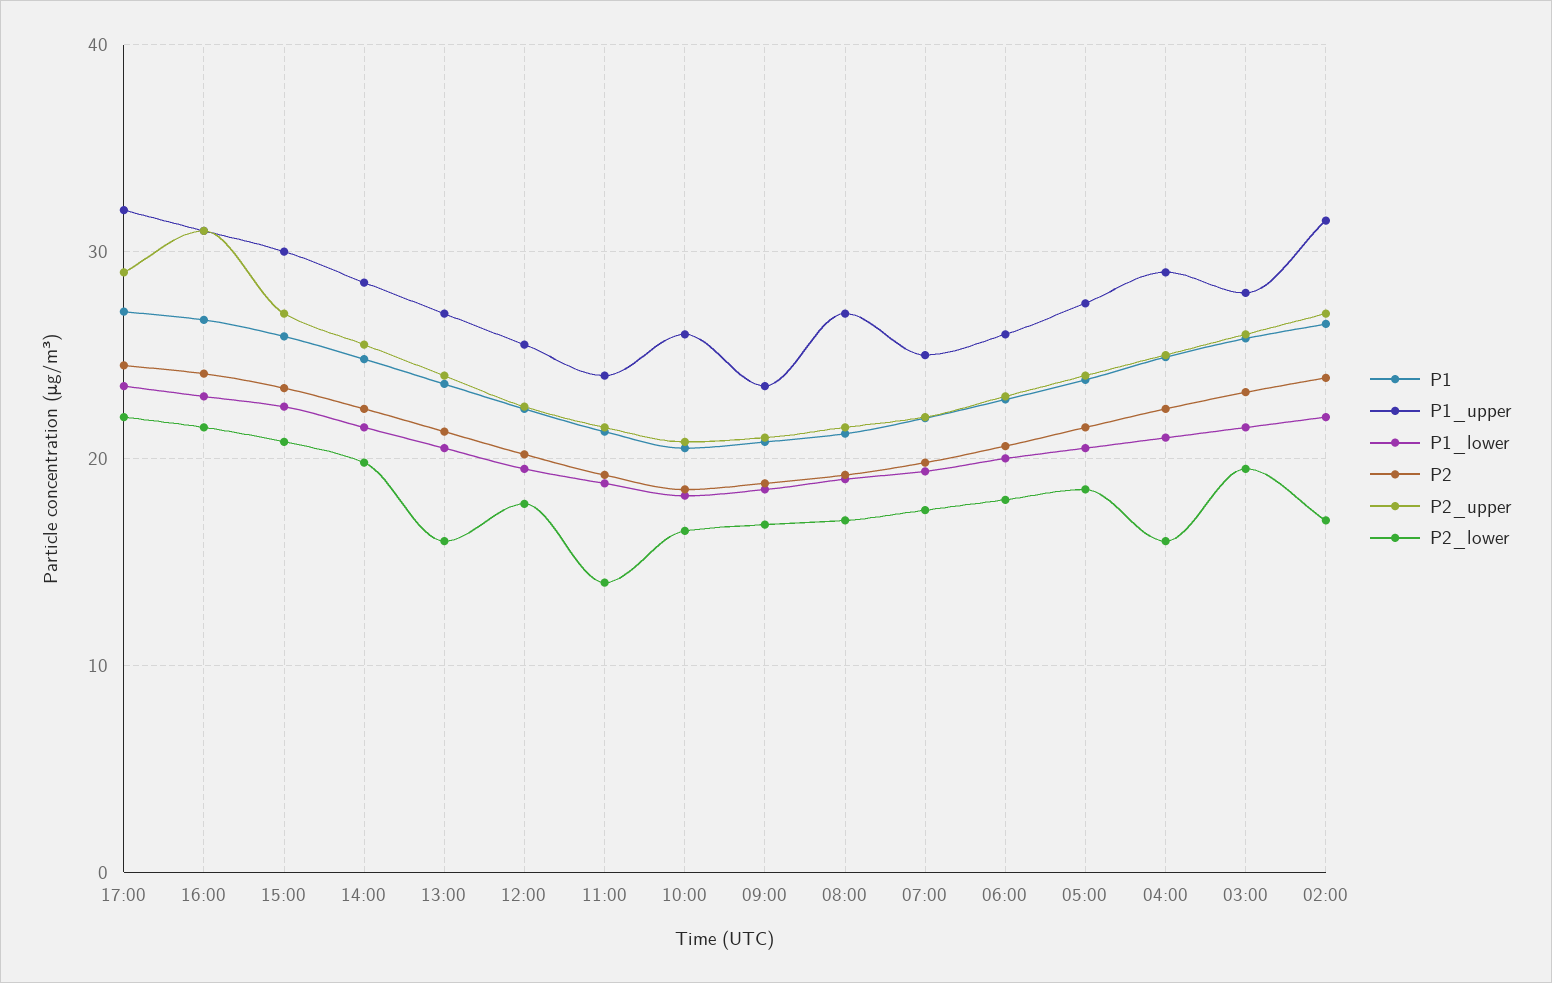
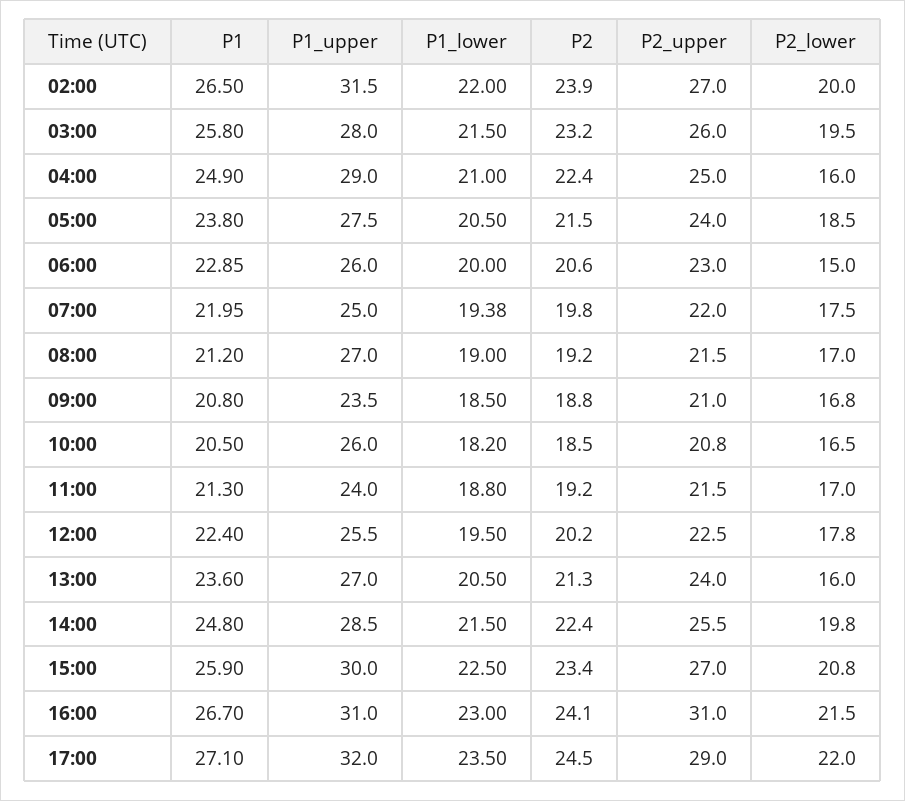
  {
    "P1": {
      "17:00": 27.1,
      "16:00": 26.7,
      "15:00": 25.9,
      "14:00": 24.8,
      "13:00": 23.6,
      "12:00": 22.4,
      "11:00": 21.3,
      "10:00": 20.5,
      "09:00": 20.8,
      "08:00": 21.2,
      "07:00": 21.95,
      "06:00": 22.85,
      "05:00": 23.8,
      "04:00": 24.9,
      "03:00": 25.8,
      "02:00": 26.5
    },
    "P1_upper": {
      "17:00": 32,
      "16:00": 31,
      "15:00": 30,
      "14:00": 28.5,
      "13:00": 27,
      "12:00": 25.5,
      "11:00": 24,
      "10:00": 26,
      "09:00": 23.5,
      "08:00": 27,
      "07:00": 25,
      "06:00": 26,
      "05:00": 27.5,
      "04:00": 29,
      "03:00": 28,
      "02:00": 31.5
    },
    "P1_lower": {
      "17:00": 23.5,
      "16:00": 23,
      "15:00": 22.5,
      "14:00": 21.5,
      "13:00": 20.5,
      "12:00": 19.5,
      "11:00": 18.8,
      "10:00": 18.2,
      "09:00": 18.5,
      "08:00": 19,
      "07:00": 19.38,
      "06:00": 20,
      "05:00": 20.5,
      "04:00": 21,
      "03:00": 21.5,
      "02:00": 22
    },
    "P2": {
      "17:00": 24.5,
      "16:00": 24.1,
      "15:00": 23.4,
      "14:00": 22.4,
      "13:00": 21.3,
      "12:00": 20.2,
      "11:00": 19.2,
      "10:00": 18.5,
      "09:00": 18.8,
      "08:00": 19.2,
      "07:00": 19.8,
      "06:00": 20.6,
      "05:00": 21.5,
      "04:00": 22.4,
      "03:00": 23.2,
      "02:00": 23.9
    },
    "P2_upper": {
      "17:00": 29,
      "16:00": 31,
      "15:00": 27,
      "14:00": 25.5,
      "13:00": 24,
      "12:00": 22.5,
      "11:00": 21.5,
      "10:00": 20.8,
      "09:00": 21,
      "08:00": 21.5,
      "07:00": 22,
      "06:00": 23,
      "05:00": 24,
      "04:00": 25,
      "03:00": 26,
      "02:00": 27
    },
    "P2_lower": {
      "17:00": 22,
      "16:00": 21.5,
      "15:00": 20.8,
      "14:00": 19.8,
      "13:00": 16,
      "12:00": 17.8,
-     "11:00": 14,
+     "11:00": 17,
      "10:00": 16.5,
      "09:00": 16.8,
      "08:00": 17,
      "07:00": 17.5,
-     "06:00": 18,
+     "06:00": 15,
      "05:00": 18.5,
      "04:00": 16,
      "03:00": 19.5,
-     "02:00": 17
+     "02:00": 20
    }
  }

